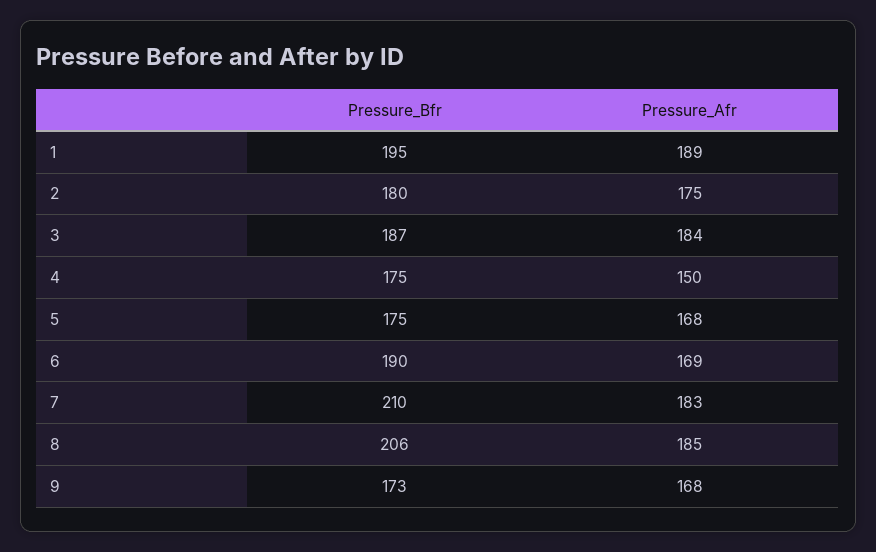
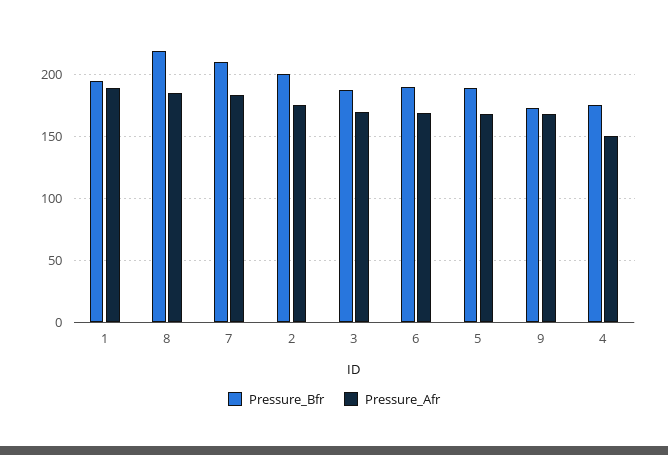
  {
    "Pressure_Bfr": {
      "1": 195,
-     "2": 180,
+     "2": 200,
      "3": 187,
      "4": 175,
-     "5": 175,
+     "5": 190,
      "6": 190,
      "7": 210,
-     "8": 206,
+     "8": 220,
      "9": 173
    },
    "Pressure_Afr": {
      "1": 189,
      "2": 175,
-     "3": 184,
+     "3": 170,
      "4": 150,
      "5": 168,
      "6": 169,
      "7": 183,
      "8": 185,
      "9": 168
    }
  }

